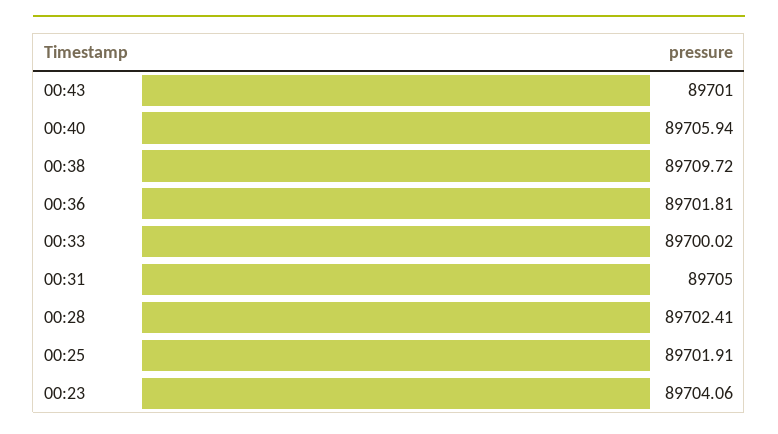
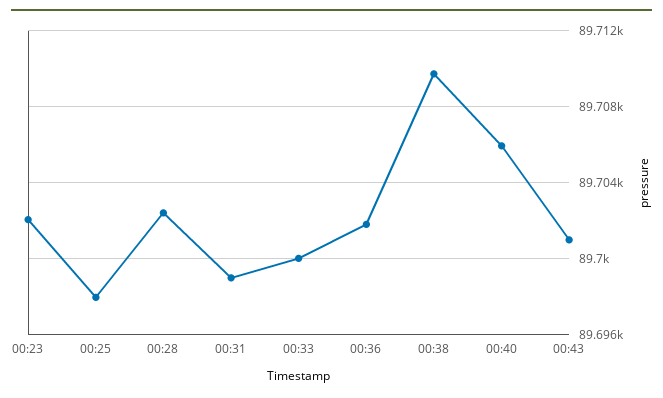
  {
    "00:43": 89701,
    "00:40": 89705.94,
    "00:38": 89709.72,
    "00:36": 89701.81,
    "00:33": 89700.02,
-   "00:31": 89705,
+   "00:31": 89699,
    "00:28": 89702.41,
-   "00:25": 89701.91,
+   "00:25": 89698,
-   "00:23": 89704.06
+   "00:23": 89702
  }

